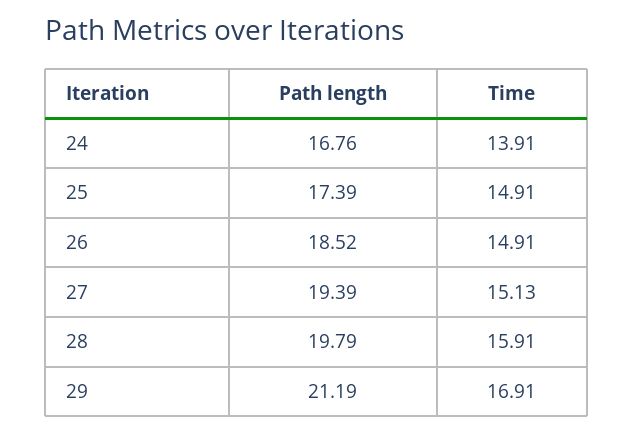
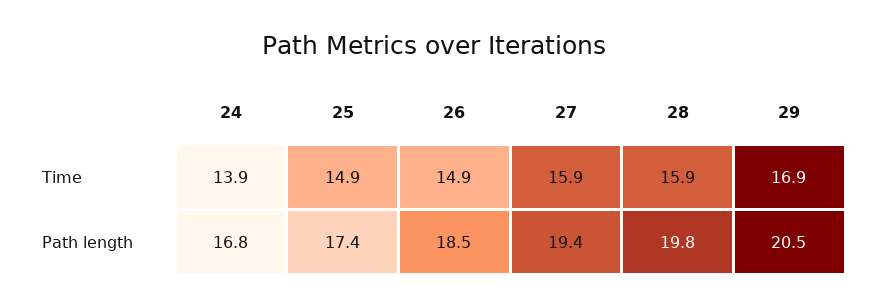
  {
    "Path length": {
      "24": 16.76,
      "25": 17.39,
      "26": 18.52,
      "27": 19.39,
      "28": 19.79,
-     "29": 21.19
+     "29": 20.5
    },
    "Time": {
      "24": 13.91,
      "25": 14.91,
      "26": 14.91,
-     "27": 15.13,
+     "27": 15.9,
      "28": 15.91,
      "29": 16.91
    }
  }

